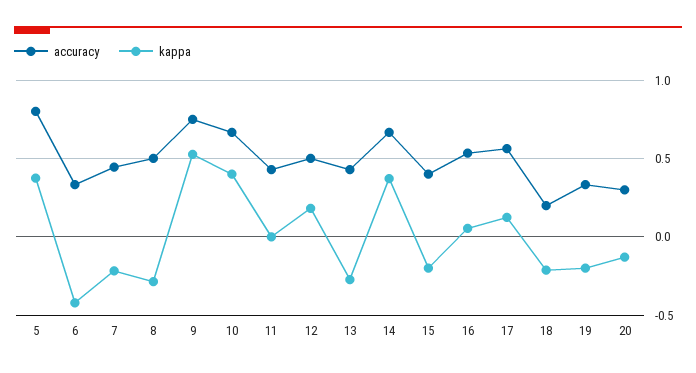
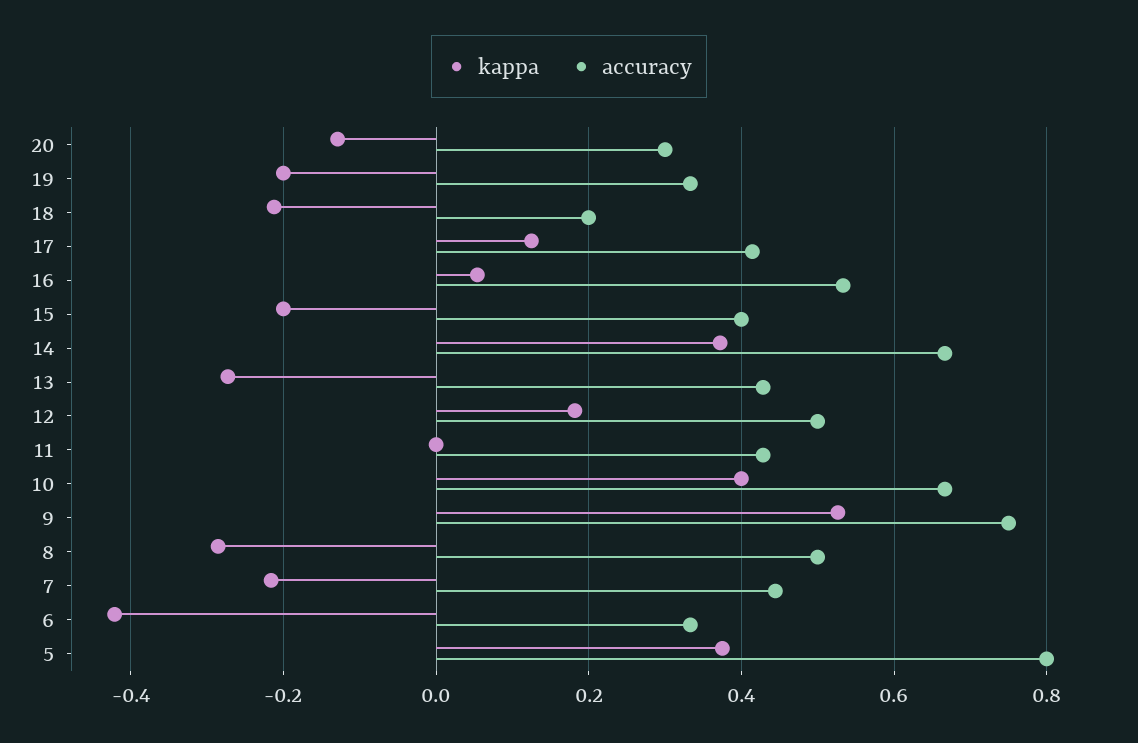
  {
    "accuracy": {
      "5": 0.8,
      "6": 0.34,
      "7": 0.44,
      "8": 0.5,
      "9": 0.76,
      "10": 0.66,
      "11": 0.42,
      "12": 0.5,
      "13": 0.42,
      "14": 0.66,
      "15": 0.4,
      "16": 0.54,
-     "17": 0.55,
+     "17": 0.42,
      "18": 0.2,
      "19": 0.34,
      "20": 0.3
    },
    "kappa": {
      "5": 0.38,
      "6": -0.42,
      "7": -0.22,
      "8": -0.28,
      "9": 0.52,
      "10": 0.4,
      "11": 0,
      "12": 0.18,
      "13": -0.28,
      "14": 0.38,
      "15": -0.2,
      "16": 0.06,
      "17": 0.12,
      "18": -0.22,
      "19": -0.2,
      "20": -0.12
    }
  }

